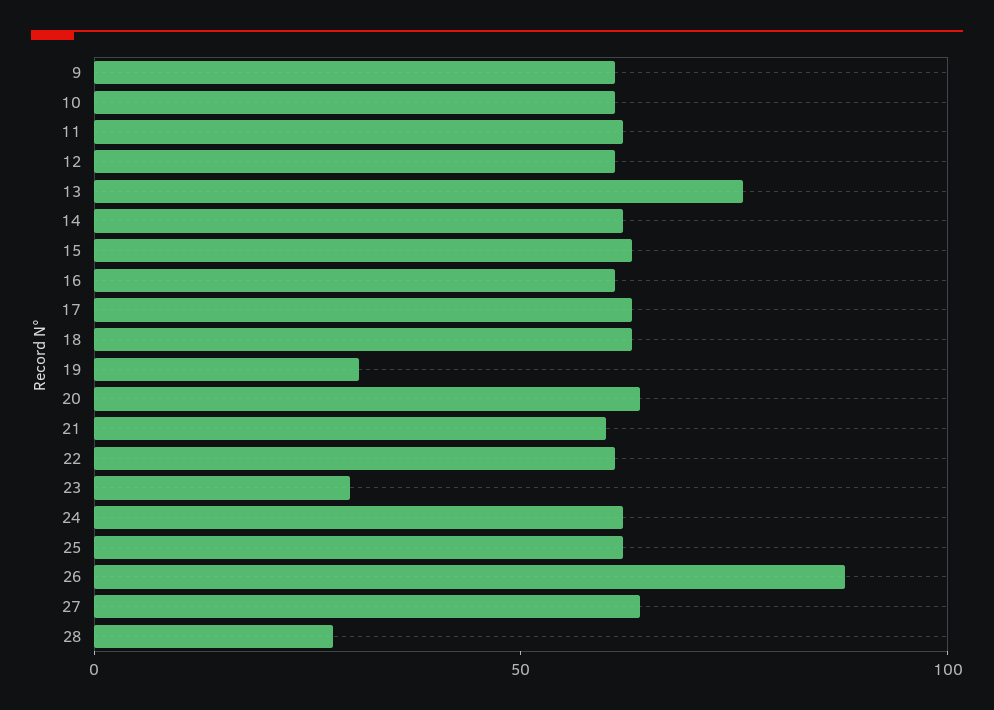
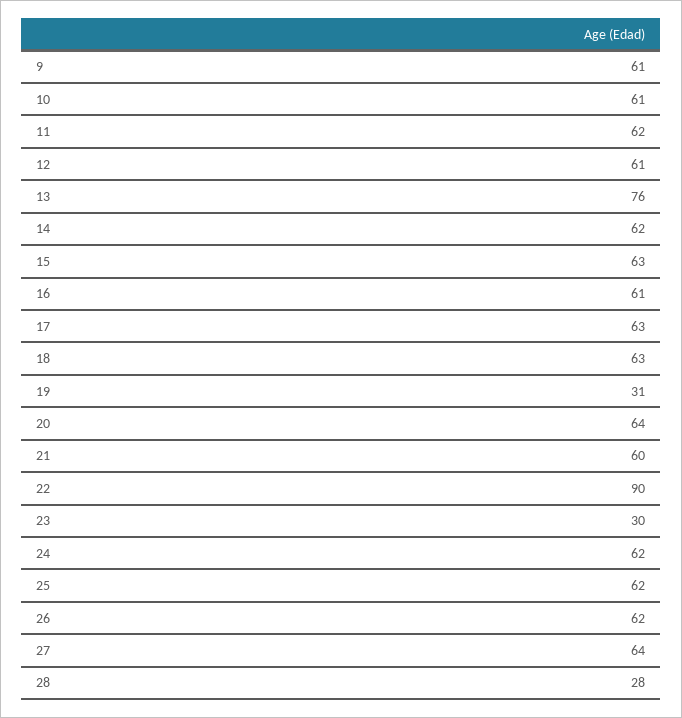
  {
    "9": 61,
    "10": 61,
    "11": 62,
    "12": 61,
    "13": 76,
    "14": 62,
    "15": 63,
    "16": 61,
    "17": 63,
    "18": 63,
    "19": 31,
    "20": 64,
    "21": 60,
-   "22": 60,
+   "22": 90,
    "23": 30,
    "24": 62,
    "25": 62,
-   "26": 90,
+   "26": 62,
    "27": 64,
    "28": 28
  }

